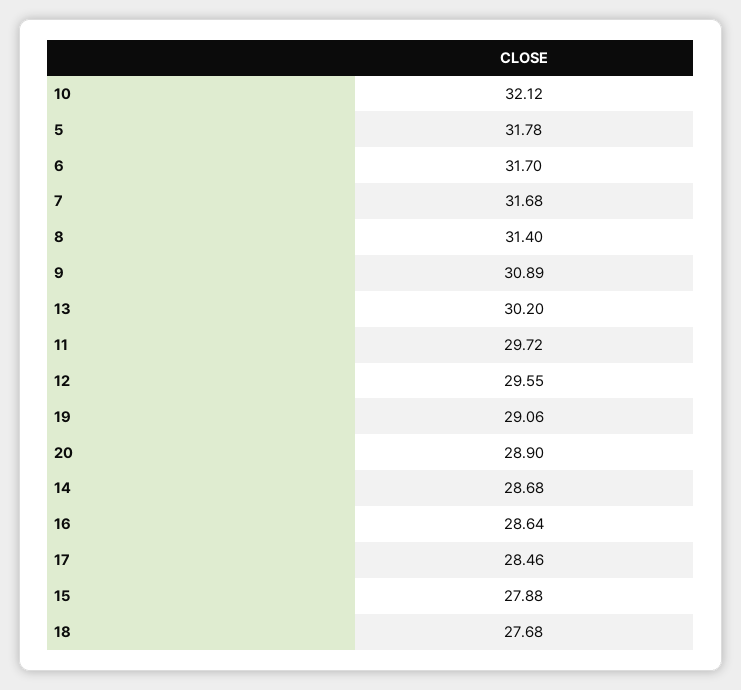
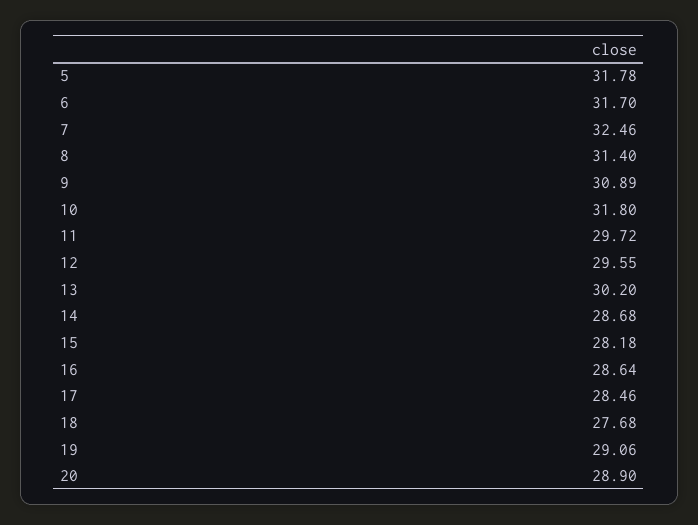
  {
-   "10": 32.12,
+   "10": 31.8,
    "5": 31.78,
    "6": 31.7,
-   "7": 31.68,
+   "7": 32.46,
    "8": 31.4,
    "9": 30.89,
    "13": 30.2,
    "11": 29.72,
    "12": 29.55,
    "19": 29.06,
    "20": 28.9,
    "14": 28.68,
    "16": 28.64,
    "17": 28.46,
-   "15": 27.88,
+   "15": 28.18,
    "18": 27.68
  }

